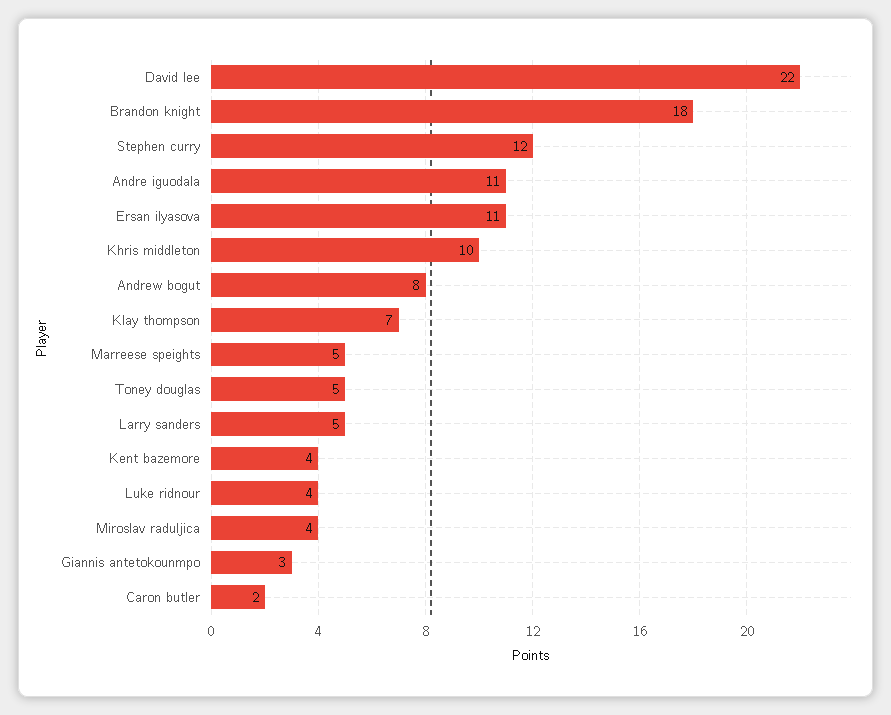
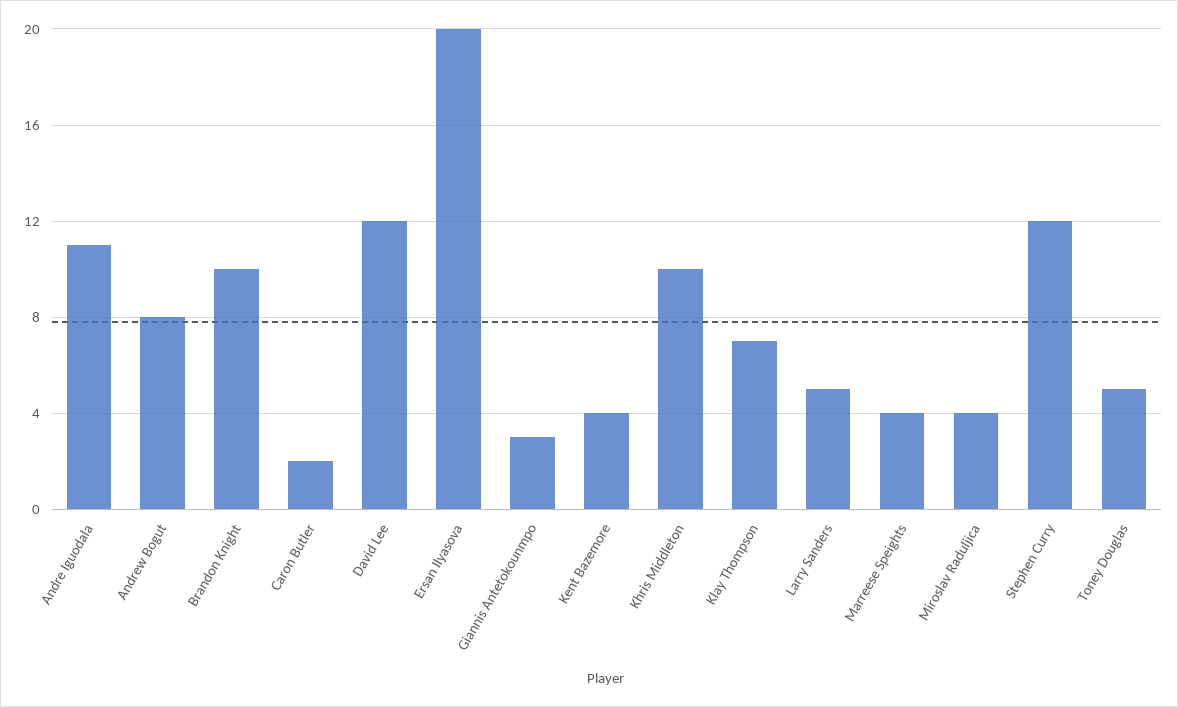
  {
-   "David lee": 22,
+   "David lee": 12,
-   "Brandon knight": 18,
+   "Brandon knight": 10,
    "Stephen curry": 12,
    "Andre iguodala": 11,
-   "Ersan ilyasova": 11,
+   "Ersan ilyasova": 20,
    "Khris middleton": 10,
    "Andrew bogut": 8,
    "Klay thompson": 7,
-   "Marreese speights": 5,
+   "Marreese speights": 4,
    "Toney douglas": 5,
    "Larry sanders": 5,
    "Kent bazemore": 4,
-   "Luke ridnour": 4,
    "Miroslav raduljica": 4,
    "Giannis antetokounmpo": 3,
    "Caron butler": 2
  }

